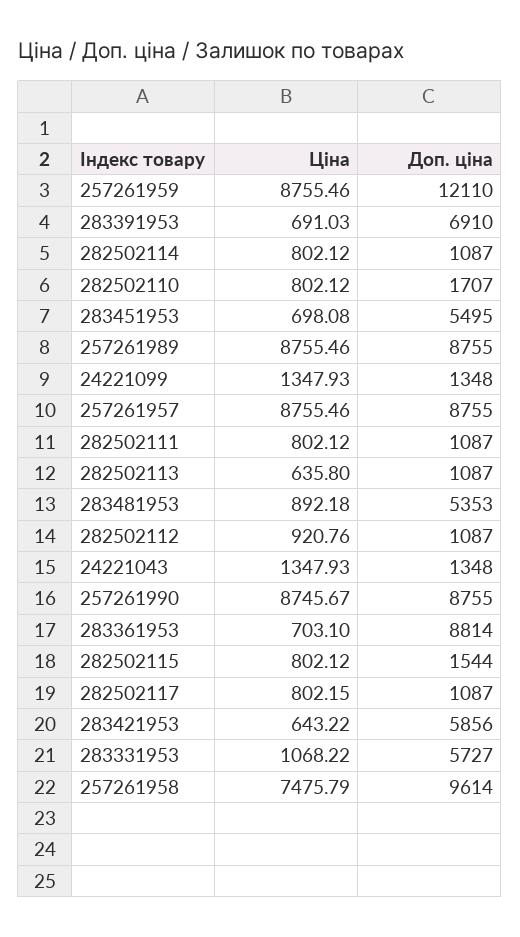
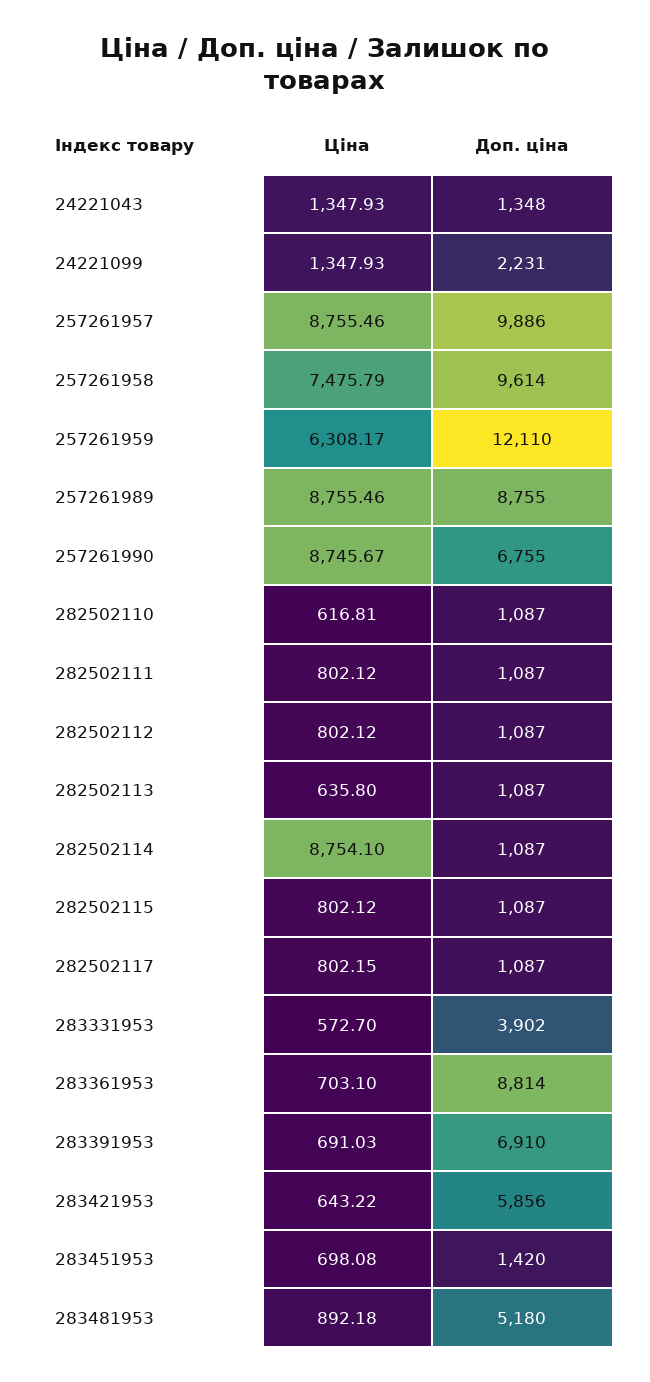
  {
    "Ціна": {
-     "257261959": 8755.46,
+     "257261959": 6308.17,
      "283391953": 691.03,
-     "282502114": 802.12,
+     "282502114": 8754.1,
-     "282502110": 802.12,
+     "282502110": 616.81,
      "283451953": 698.08,
      "257261989": 8755.46,
      "24221099": 1347.93,
      "257261957": 8755.46,
      "282502111": 802.12,
      "282502113": 635.8,
      "283481953": 892.18,
-     "282502112": 920.76,
+     "282502112": 802.12,
      "24221043": 1347.93,
      "257261990": 8745.67,
      "283361953": 703.1,
      "282502115": 802.12,
      "282502117": 802.15,
      "283421953": 643.22,
-     "283331953": 1068.22,
+     "283331953": 572.7,
      "257261958": 7475.79
    },
    "Доп. ціна": {
      "257261959": 12110,
      "283391953": 6910,
      "282502114": 1087,
-     "282502110": 1707,
+     "282502110": 1087,
-     "283451953": 5495,
+     "283451953": 1420,
      "257261989": 8755,
-     "24221099": 1348,
+     "24221099": 2231,
-     "257261957": 8755,
+     "257261957": 9886,
      "282502111": 1087,
      "282502113": 1087,
-     "283481953": 5353,
+     "283481953": 5180,
      "282502112": 1087,
      "24221043": 1348,
-     "257261990": 8755,
+     "257261990": 6755,
      "283361953": 8814,
-     "282502115": 1544,
+     "282502115": 1087,
      "282502117": 1087,
      "283421953": 5856,
-     "283331953": 5727,
+     "283331953": 3902,
      "257261958": 9614
    }
  }

